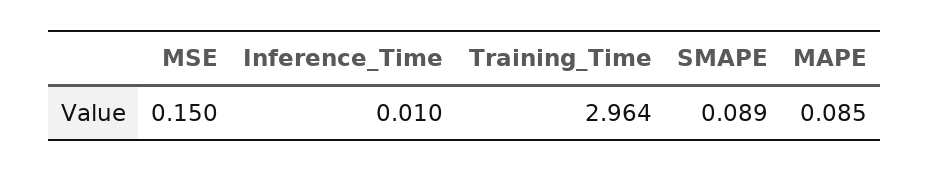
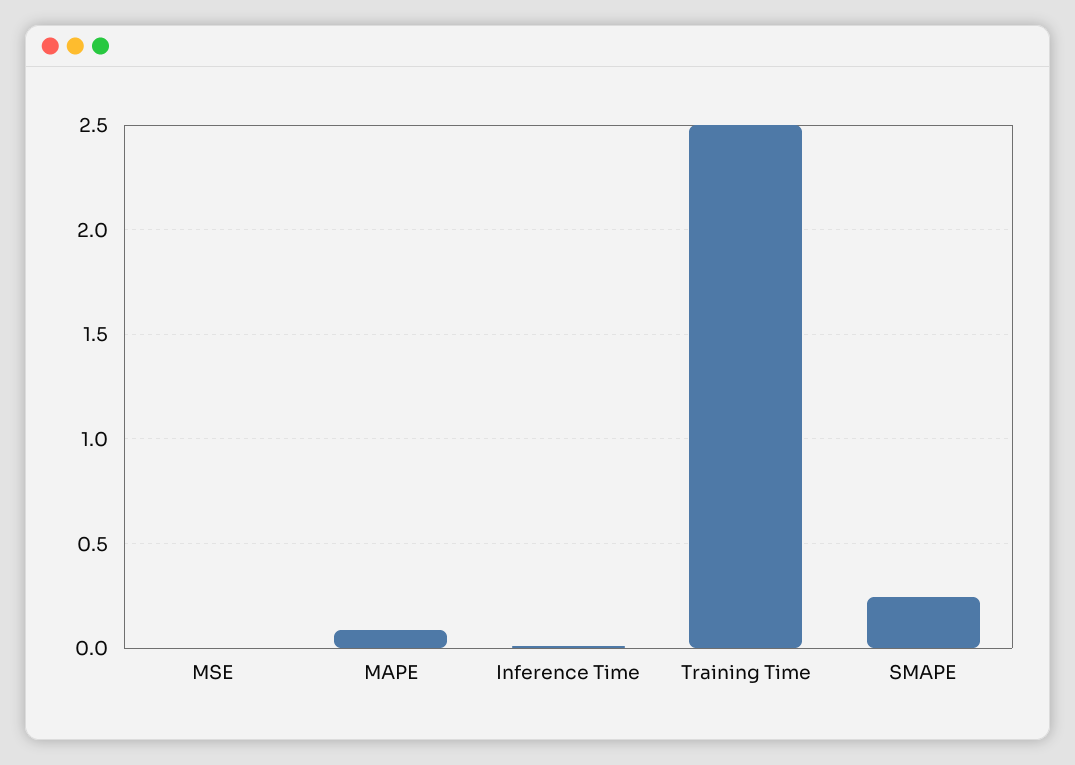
  {
-   "MSE": 0.15,
+   "MSE": 0,
    "Inference_Time": 0.01,
-   "Training_Time": 2.964,
+   "Training_Time": 2.5,
-   "SMAPE": 0.089,
+   "SMAPE": 0.25,
    "MAPE": 0.085
  }

